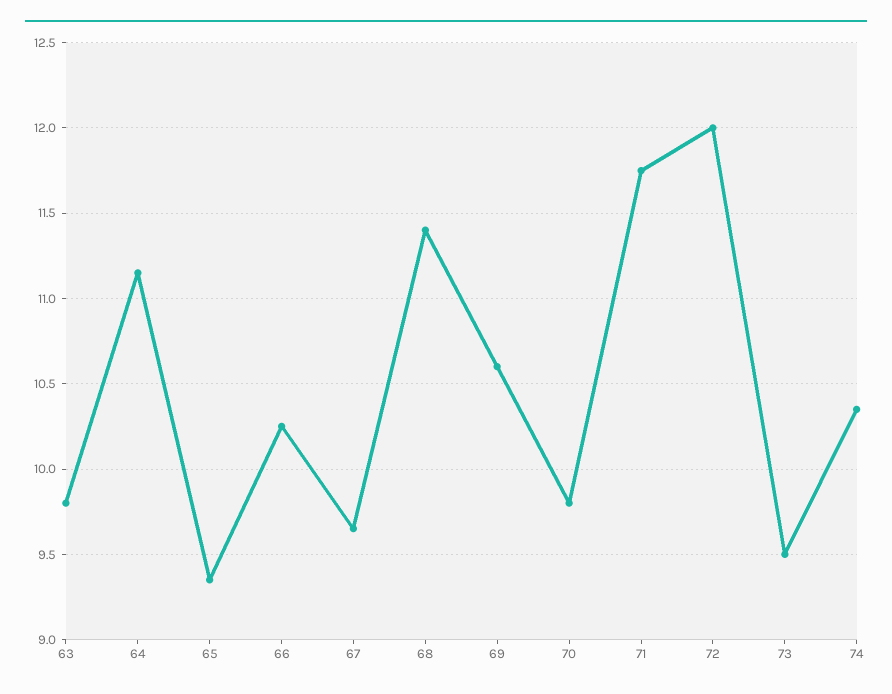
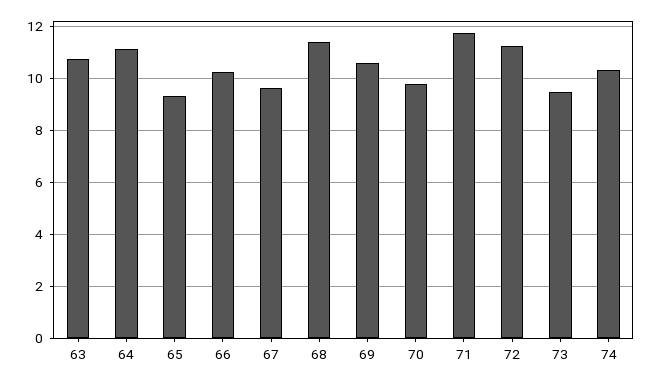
  {
-   "63": 9.8,
+   "63": 10.75,
    "64": 11.15,
    "65": 9.35,
    "66": 10.25,
    "67": 9.65,
    "68": 11.4,
    "69": 10.6,
    "70": 9.8,
    "71": 11.75,
-   "72": 12,
+   "72": 11.25,
    "73": 9.5,
    "74": 10.35
  }

